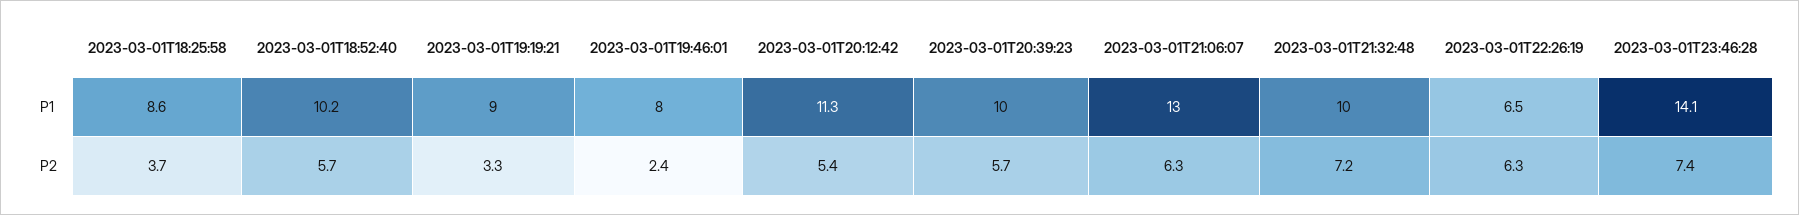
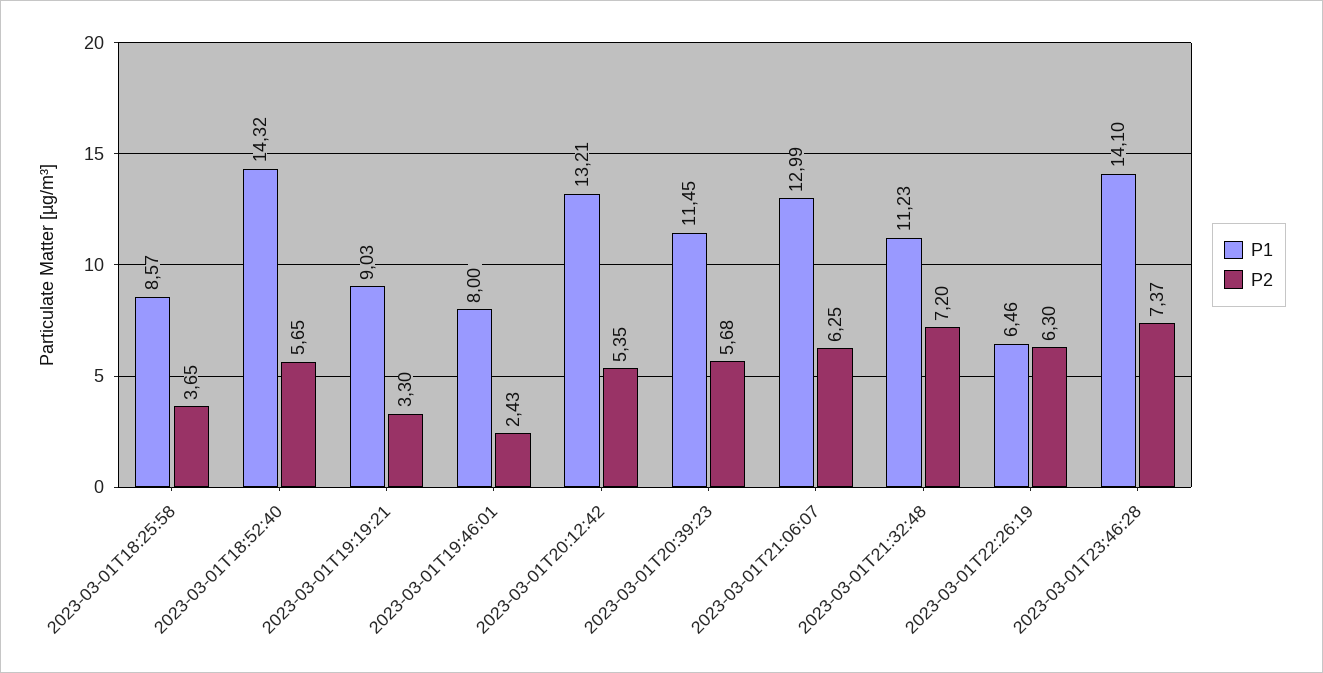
  {
    "P1": {
      "2023-03-01T18:25:58": 8.57,
-     "2023-03-01T18:52:40": 10.2,
+     "2023-03-01T18:52:40": 14.32,
      "2023-03-01T19:19:21": 9.03,
      "2023-03-01T19:46:01": 8,
-     "2023-03-01T20:12:42": 11.3,
+     "2023-03-01T20:12:42": 13.21,
-     "2023-03-01T20:39:23": 10,
+     "2023-03-01T20:39:23": 11.45,
      "2023-03-01T21:06:07": 12.99,
-     "2023-03-01T21:32:48": 10,
+     "2023-03-01T21:32:48": 11.23,
      "2023-03-01T22:26:19": 6.46,
      "2023-03-01T23:46:28": 14.1
    },
    "P2": {
      "2023-03-01T18:25:58": 3.65,
      "2023-03-01T18:52:40": 5.65,
      "2023-03-01T19:19:21": 3.3,
      "2023-03-01T19:46:01": 2.43,
      "2023-03-01T20:12:42": 5.35,
      "2023-03-01T20:39:23": 5.68,
      "2023-03-01T21:06:07": 6.25,
      "2023-03-01T21:32:48": 7.2,
      "2023-03-01T22:26:19": 6.3,
      "2023-03-01T23:46:28": 7.37
    }
  }

